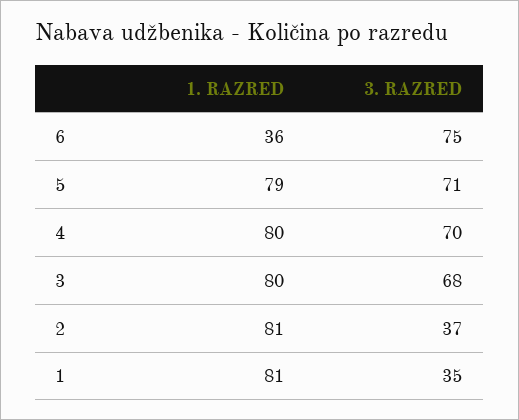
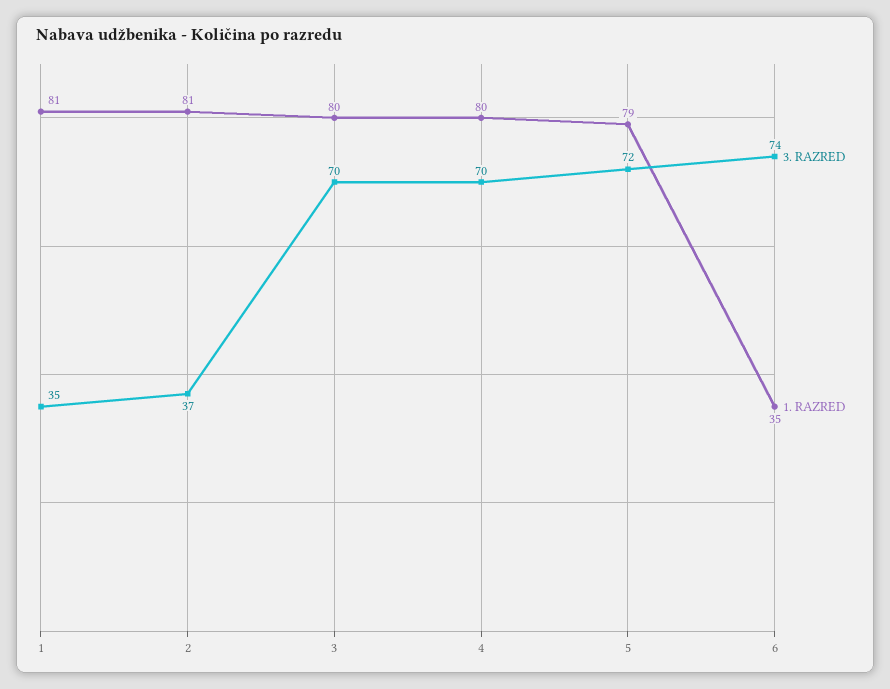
  {
    "1. RAZRED": {
-     "6": 36,
+     "6": 35,
      "5": 79,
      "4": 80,
      "3": 80,
      "2": 81,
      "1": 81
    },
    "3. RAZRED": {
-     "6": 75,
+     "6": 74,
-     "5": 71,
+     "5": 72,
      "4": 70,
-     "3": 68,
+     "3": 70,
      "2": 37,
      "1": 35
    }
  }

